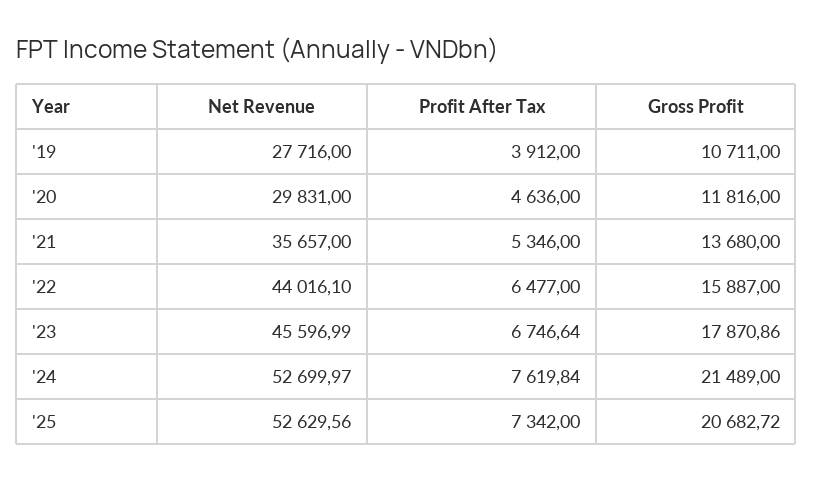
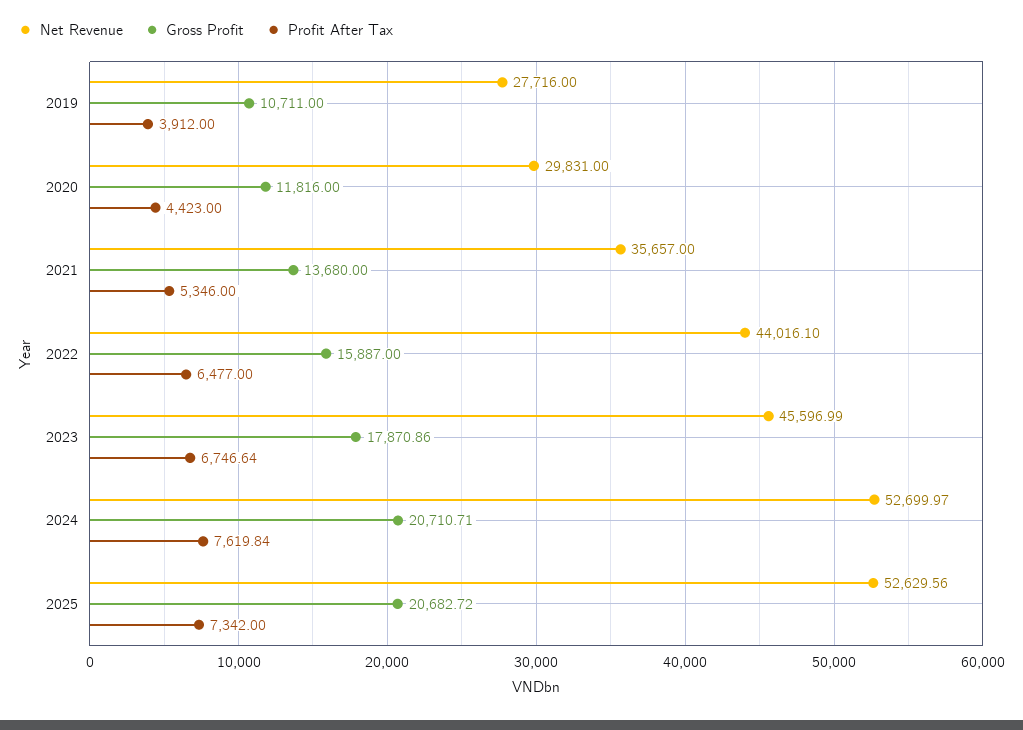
  {
    "Net Revenue": {
      "'19": 27716,
      "'20": 29831,
      "'21": 35657,
      "'22": 44016.1,
      "'23": 45596.99,
      "'24": 52699.97,
      "'25": 52629.56
    },
    "Profit After Tax": {
      "'19": 3912,
-     "'20": 4636,
+     "'20": 4423,
      "'21": 5346,
      "'22": 6477,
      "'23": 6746.64,
      "'24": 7619.84,
      "'25": 7342
    },
    "Gross Profit": {
      "'19": 10711,
      "'20": 11816,
      "'21": 13680,
      "'22": 15887,
      "'23": 17870.86,
-     "'24": 21489,
+     "'24": 20710.71,
      "'25": 20682.72
    }
  }

